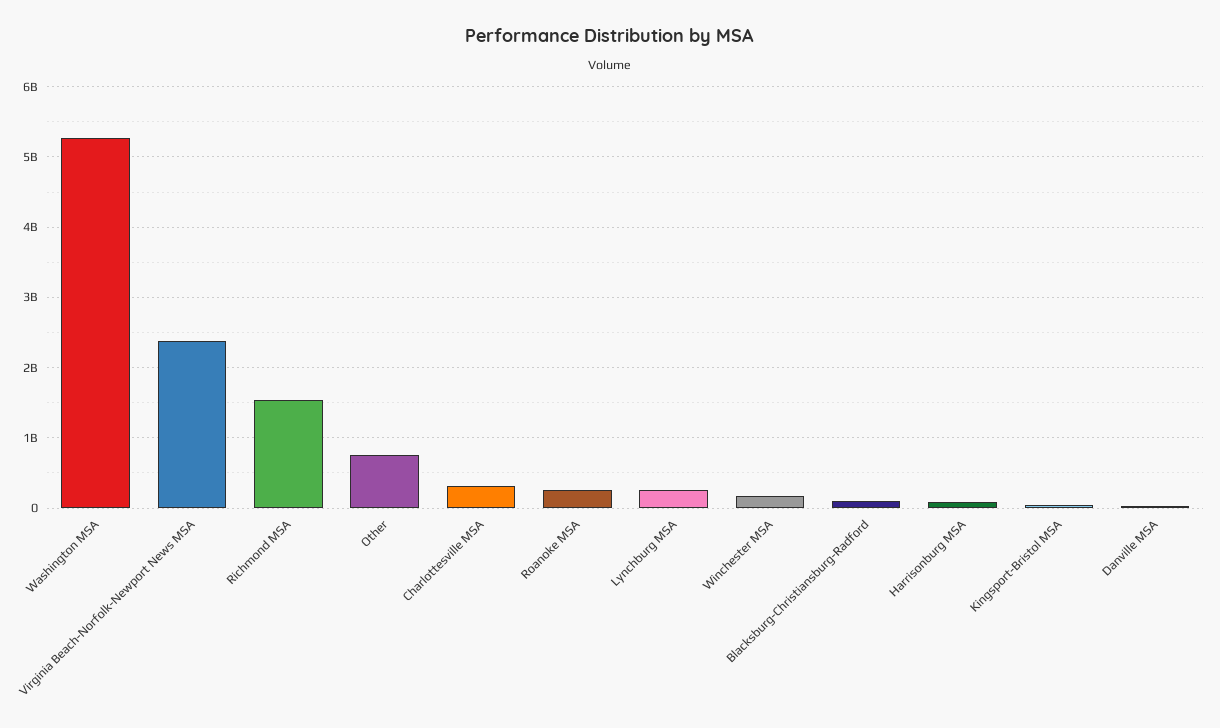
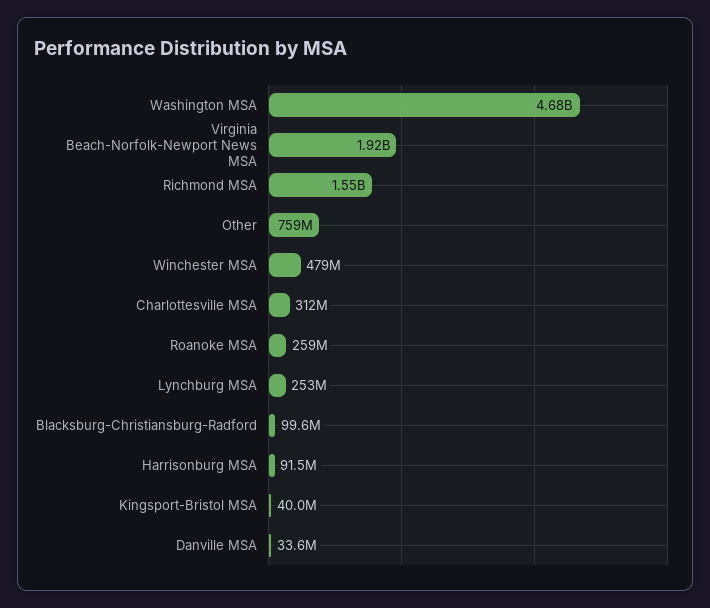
  {
-   "Washington MSA": 5300000000,
+   "Washington MSA": 4680000000,
-   "Virginia Beach-Norfolk-Newport News MSA": 2400000000,
+   "Virginia Beach-Norfolk-Newport News MSA": 1920000000,
    "Richmond MSA": 1550000000,
    "Other": 759000000,
    "Charlottesville MSA": 312000000,
    "Roanoke MSA": 259000000,
    "Lynchburg MSA": 253000000,
-   "Winchester MSA": 200000000,
+   "Winchester MSA": 479000000,
    "Blacksburg-Christiansburg-Radford": 99600000,
    "Harrisonburg MSA": 91500000,
    "Kingsport-Bristol MSA": 40000000,
    "Danville MSA": 33600000
  }

